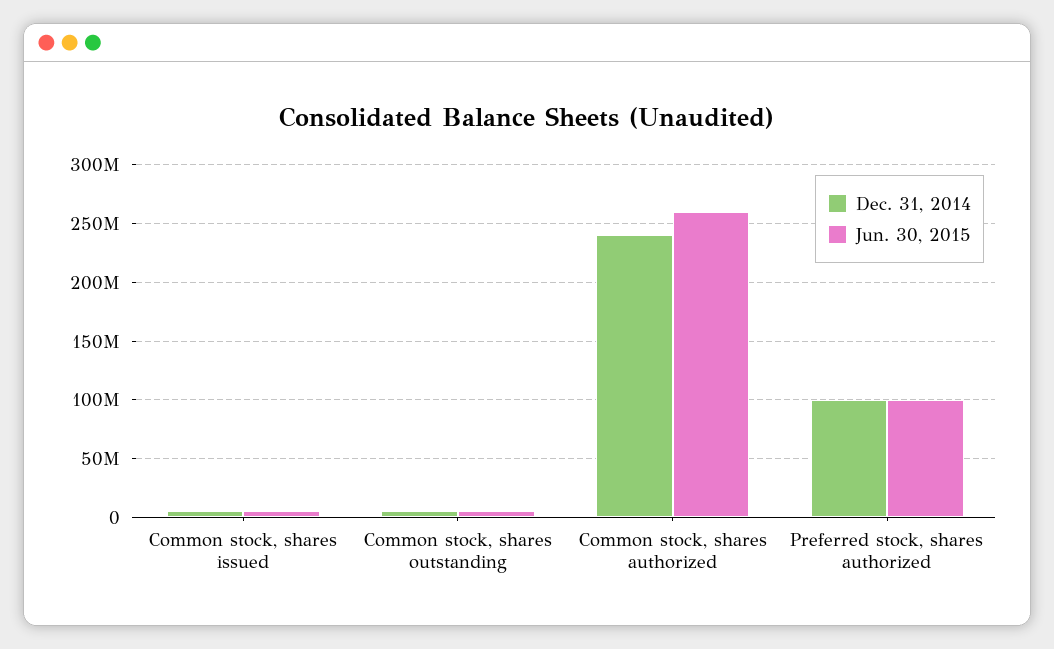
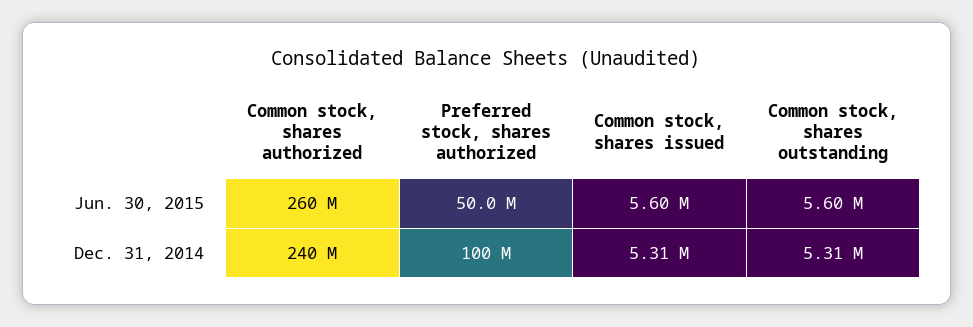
  {
    "Dec. 31, 2014": {
      "Common stock, shares issued": 5310000,
      "Common stock, shares outstanding": 5310000,
      "Common stock, shares authorized": 240000000,
      "Preferred stock, shares authorized": 100000000
    },
    "Jun. 30, 2015": {
      "Common stock, shares issued": 5600000,
      "Common stock, shares outstanding": 5600000,
      "Common stock, shares authorized": 260000000,
-     "Preferred stock, shares authorized": 100000000
+     "Preferred stock, shares authorized": 50000000
    }
  }

